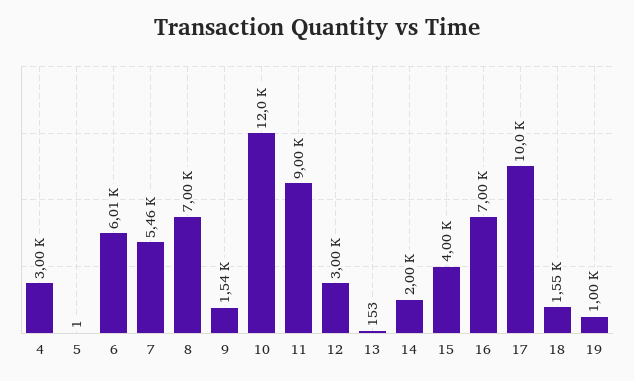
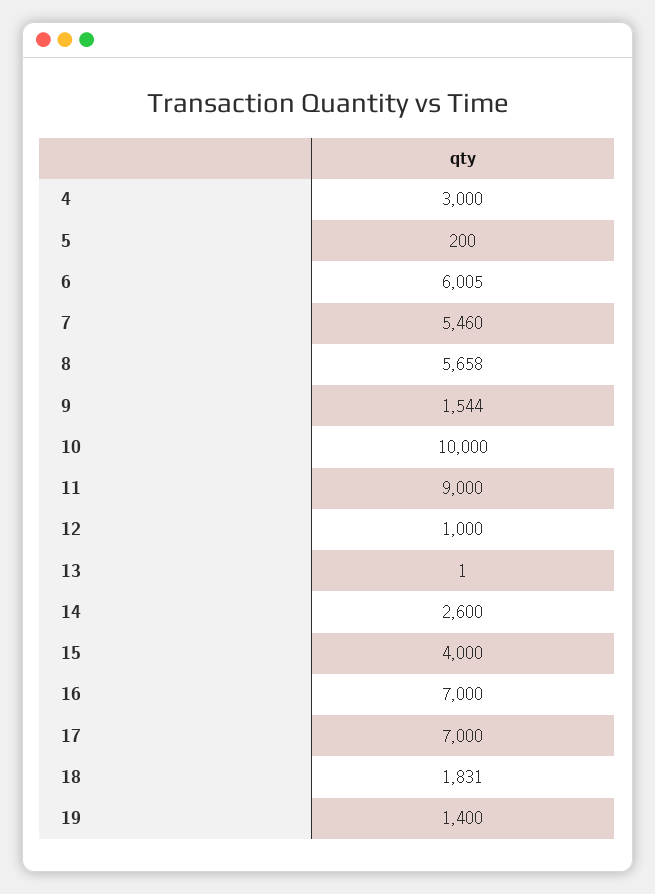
  {
    "4": 3000,
-   "5": 1,
+   "5": 200,
    "6": 6005,
    "7": 5460,
-   "8": 7000,
+   "8": 5658,
    "9": 1544,
-   "10": 12000,
+   "10": 10000,
    "11": 9000,
-   "12": 3000,
+   "12": 1000,
-   "13": 153,
+   "13": 1,
-   "14": 2000,
+   "14": 2600,
    "15": 4000,
    "16": 7000,
-   "17": 10000,
+   "17": 7000,
-   "18": 1550,
+   "18": 1831,
-   "19": 1000
+   "19": 1400
  }

